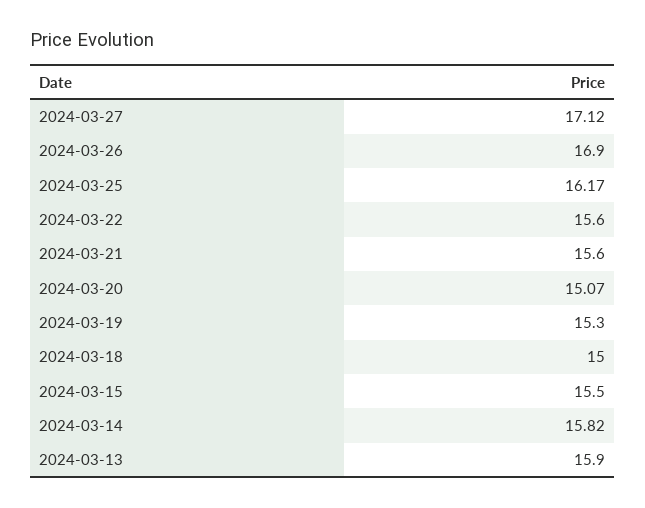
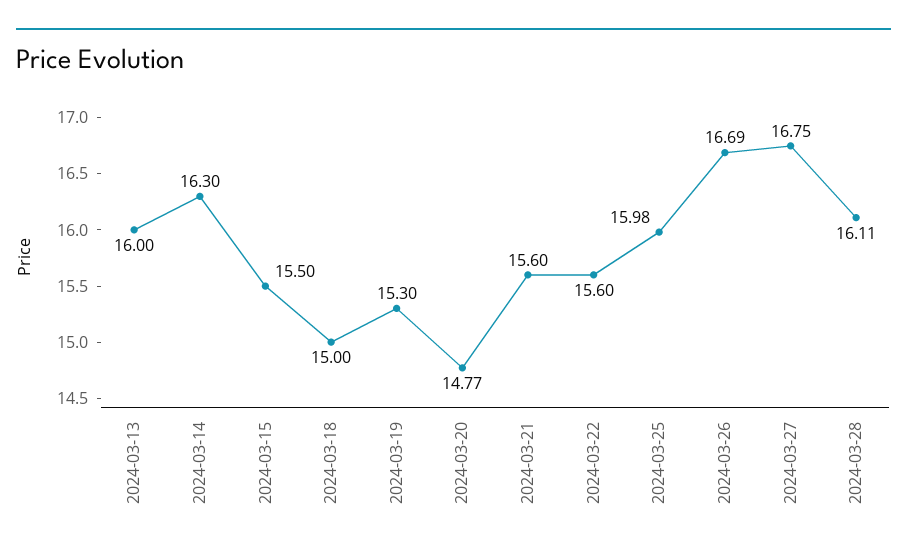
  {
-   "2024-03-27": 17.12,
+   "2024-03-27": 16.75,
-   "2024-03-26": 16.9,
+   "2024-03-26": 16.69,
-   "2024-03-25": 16.17,
+   "2024-03-25": 15.98,
    "2024-03-22": 15.6,
    "2024-03-21": 15.6,
-   "2024-03-20": 15.07,
+   "2024-03-20": 14.77,
    "2024-03-19": 15.3,
    "2024-03-18": 15,
    "2024-03-15": 15.5,
-   "2024-03-14": 15.82,
+   "2024-03-14": 16.3,
-   "2024-03-13": 15.9
+   "2024-03-13": 16,
+   "2024-03-28": 16.11
  }

